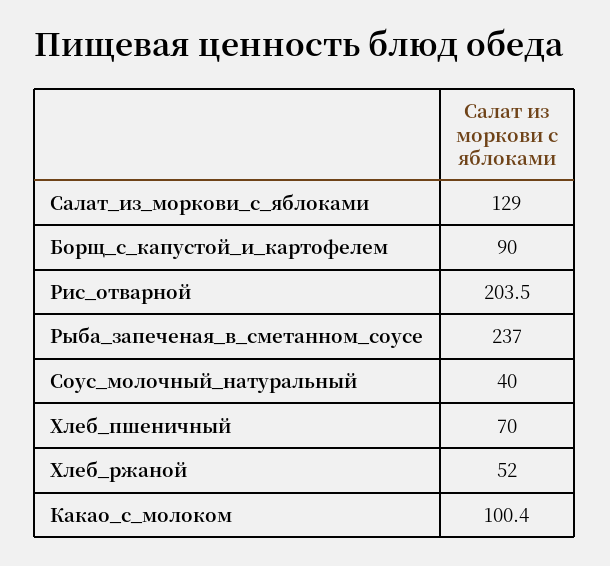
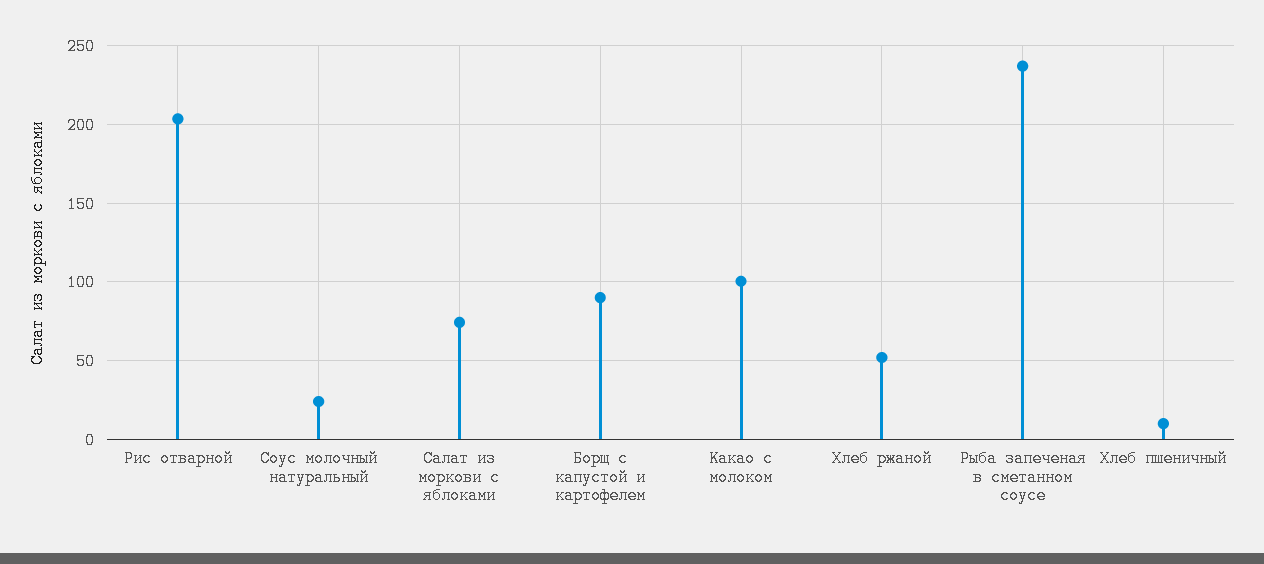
  {
-   "Салат_из_моркови_с_яблоками": 129,
+   "Салат_из_моркови_с_яблоками": 75,
    "Борщ_с_капустой_и_картофелем": 90,
    "Рис_отварной": 203.5,
    "Рыба_запеченая_в_сметанном_соусе": 237,
-   "Соус_молочный_натуральный": 40,
+   "Соус_молочный_натуральный": 25,
-   "Хлеб_пшеничный": 70,
+   "Хлеб_пшеничный": 10,
    "Хлеб_ржаной": 52,
    "Какао_с_молоком": 100.4
  }

